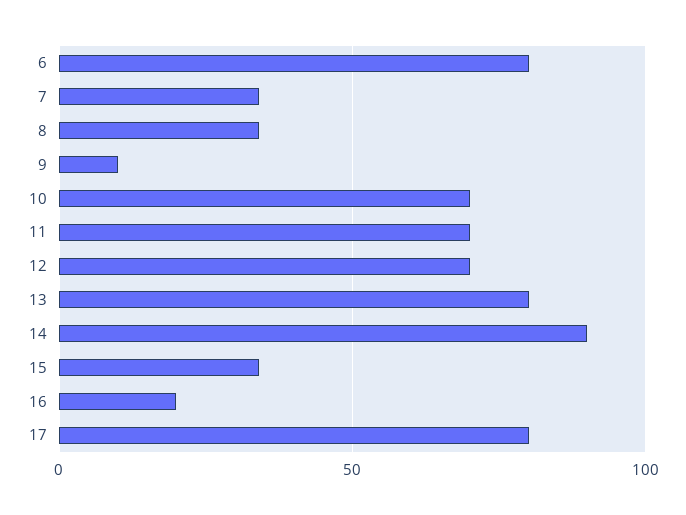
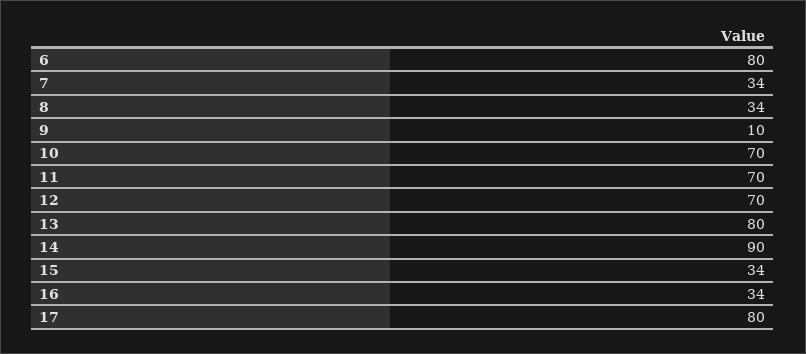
  {
    "6": 80,
    "7": 34,
    "8": 34,
    "9": 10,
    "10": 70,
    "11": 70,
    "12": 70,
    "13": 80,
    "14": 90,
    "15": 34,
-   "16": 20,
+   "16": 34,
    "17": 80
  }

